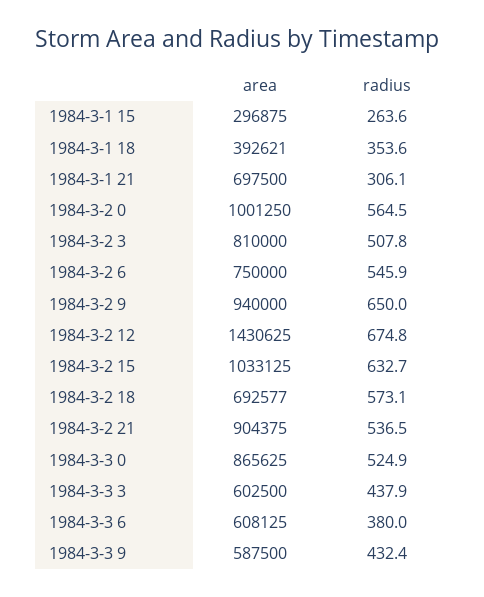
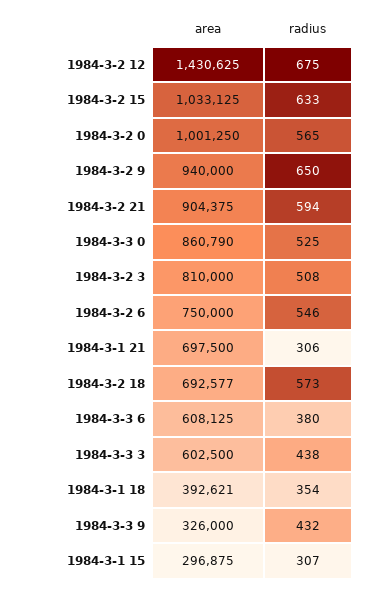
  {
    "area": {
      "1984-3-1 15": 296875,
      "1984-3-1 18": 392621,
      "1984-3-1 21": 697500,
      "1984-3-2 0": 1001250,
      "1984-3-2 3": 810000,
      "1984-3-2 6": 750000,
      "1984-3-2 9": 940000,
      "1984-3-2 12": 1430625,
      "1984-3-2 15": 1033125,
      "1984-3-2 18": 692577,
      "1984-3-2 21": 904375,
-     "1984-3-3 0": 865625,
+     "1984-3-3 0": 860790,
      "1984-3-3 3": 602500,
      "1984-3-3 6": 608125,
-     "1984-3-3 9": 587500
+     "1984-3-3 9": 326000
    },
    "radius": {
-     "1984-3-1 15": 263.6,
+     "1984-3-1 15": 307,
      "1984-3-1 18": 353.6,
      "1984-3-1 21": 306.1,
      "1984-3-2 0": 564.5,
      "1984-3-2 3": 507.8,
      "1984-3-2 6": 545.9,
      "1984-3-2 9": 650,
      "1984-3-2 12": 674.8,
      "1984-3-2 15": 632.7,
      "1984-3-2 18": 573.1,
-     "1984-3-2 21": 536.5,
+     "1984-3-2 21": 594,
      "1984-3-3 0": 524.9,
      "1984-3-3 3": 437.9,
      "1984-3-3 6": 380,
      "1984-3-3 9": 432.4
    }
  }

